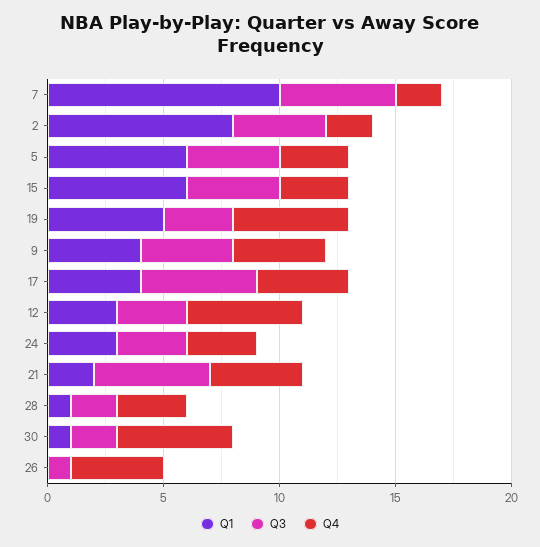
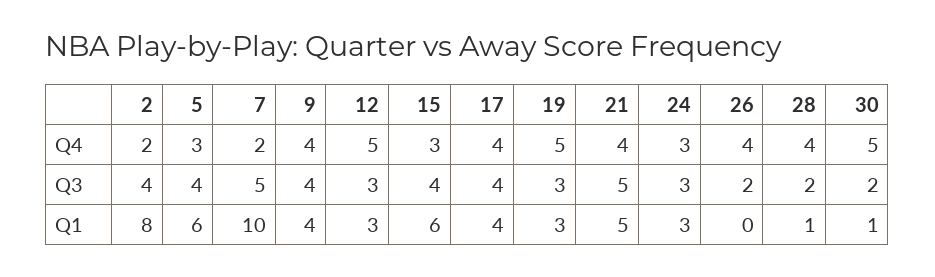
  {
    "Q1": {
      "7": 10,
      "2": 8,
      "5": 6,
      "15": 6,
-     "19": 5,
+     "19": 3,
      "9": 4,
      "17": 4,
      "12": 3,
      "24": 3,
-     "21": 2,
+     "21": 5,
      "28": 1,
      "30": 1,
      "26": 0
    },
    "Q3": {
      "7": 5,
      "2": 4,
      "5": 4,
      "15": 4,
      "19": 3,
      "9": 4,
-     "17": 5,
+     "17": 4,
      "12": 3,
      "24": 3,
      "21": 5,
      "28": 2,
      "30": 2,
-     "26": 1
+     "26": 2
    },
    "Q4": {
      "7": 2,
      "2": 2,
      "5": 3,
      "15": 3,
      "19": 5,
      "9": 4,
      "17": 4,
      "12": 5,
      "24": 3,
      "21": 4,
-     "28": 3,
+     "28": 4,
      "30": 5,
      "26": 4
    }
  }

